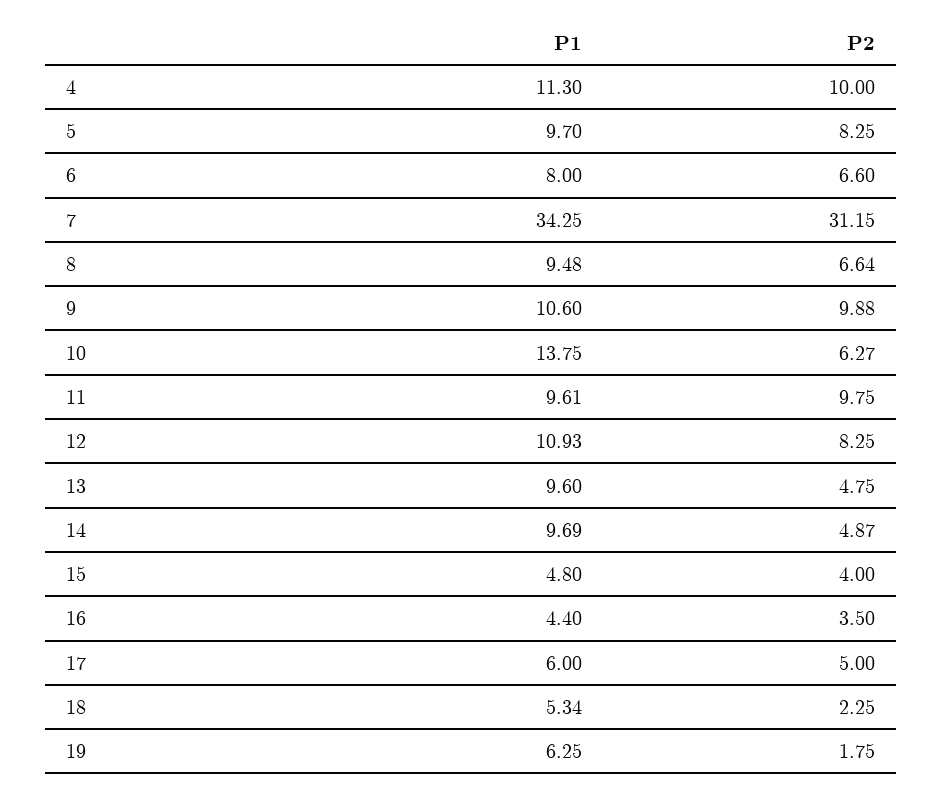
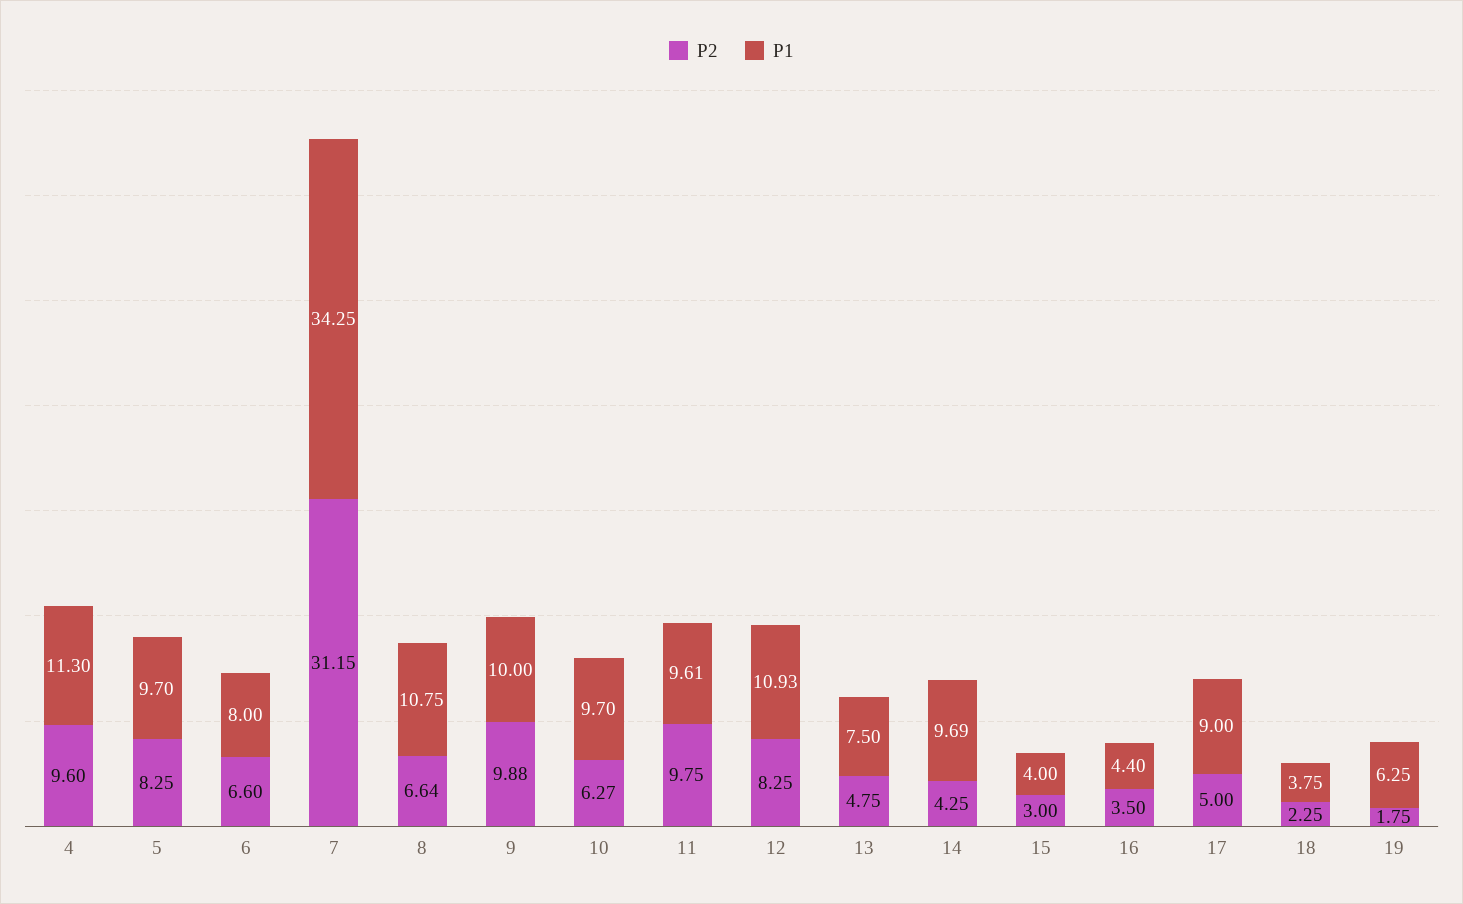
  {
    "P1": {
      "4": 11.3,
      "5": 9.7,
      "6": 8,
      "7": 34.25,
-     "8": 9.48,
+     "8": 10.75,
-     "9": 10.6,
+     "9": 10,
-     "10": 13.75,
+     "10": 9.7,
      "11": 9.61,
      "12": 10.93,
-     "13": 9.6,
+     "13": 7.5,
      "14": 9.69,
-     "15": 4.8,
+     "15": 4,
      "16": 4.4,
-     "17": 6,
+     "17": 9,
-     "18": 5.34,
+     "18": 3.75,
      "19": 6.25
    },
    "P2": {
-     "4": 10,
+     "4": 9.6,
      "5": 8.25,
      "6": 6.6,
      "7": 31.15,
      "8": 6.64,
      "9": 9.88,
      "10": 6.27,
      "11": 9.75,
      "12": 8.25,
      "13": 4.75,
-     "14": 4.87,
+     "14": 4.25,
-     "15": 4,
+     "15": 3,
      "16": 3.5,
      "17": 5,
      "18": 2.25,
      "19": 1.75
    }
  }

